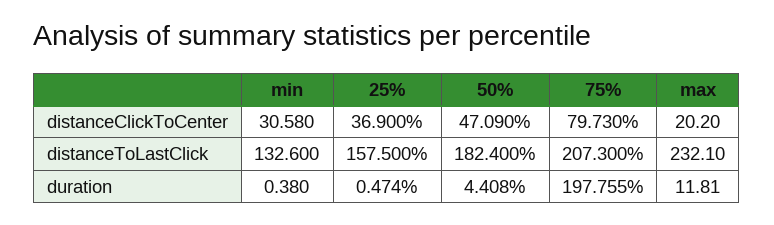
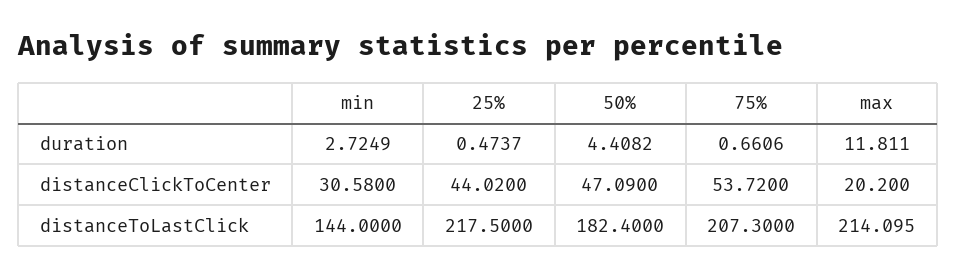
  {
    "min": {
      "distanceClickToCenter": 30.58,
-     "distanceToLastClick": 132.6,
+     "distanceToLastClick": 144,
-     "duration": 0.38
+     "duration": 2.7249
    },
    "25%": {
-     "distanceClickToCenter": 36.9,
+     "distanceClickToCenter": 44.02,
-     "distanceToLastClick": 157.5,
+     "distanceToLastClick": 217.5,
      "duration": 0.4737
    },
    "50%": {
      "distanceClickToCenter": 47.09,
      "distanceToLastClick": 182.4,
      "duration": 4.4082
    },
    "75%": {
-     "distanceClickToCenter": 79.73,
+     "distanceClickToCenter": 53.72,
      "distanceToLastClick": 207.3,
-     "duration": 197.755
+     "duration": 0.6606
    },
    "max": {
      "distanceClickToCenter": 20.2,
-     "distanceToLastClick": 232.1,
+     "distanceToLastClick": 214.095,
      "duration": 11.811
    }
  }

